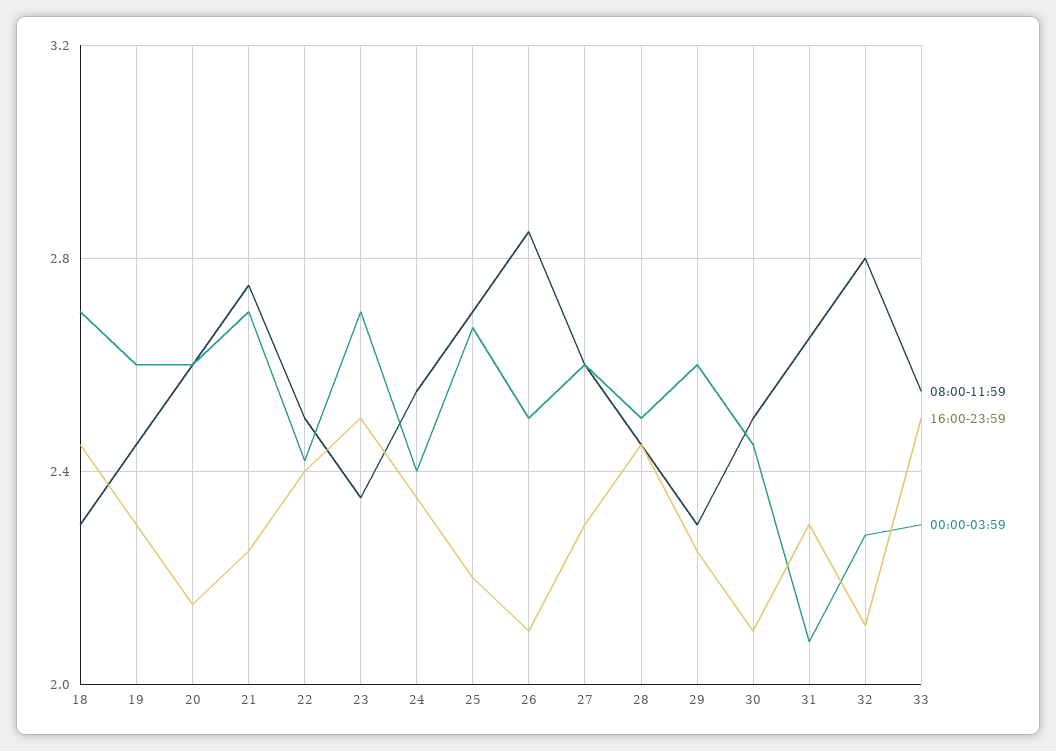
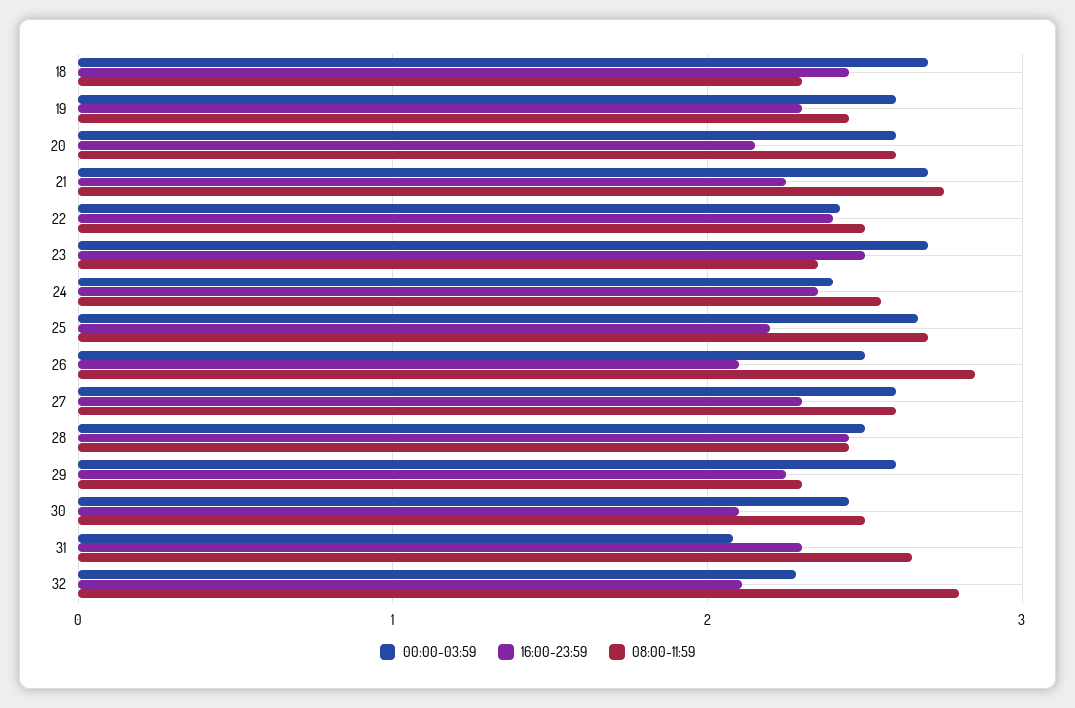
  {
    "08:00-11:59": {
      "18": 2.3,
      "19": 2.45,
      "20": 2.6,
      "21": 2.75,
      "22": 2.5,
      "23": 2.35,
      "24": 2.55,
      "25": 2.7,
      "26": 2.85,
      "27": 2.6,
      "28": 2.45,
      "29": 2.3,
      "30": 2.5,
      "31": 2.65,
-     "32": 2.8,
+     "32": 2.8
-     "33": 2.55
    },
    "16:00-23:59": {
      "18": 2.45,
      "19": 2.3,
      "20": 2.15,
      "21": 2.25,
      "22": 2.4,
      "23": 2.5,
      "24": 2.35,
      "25": 2.2,
      "26": 2.1,
      "27": 2.3,
      "28": 2.45,
      "29": 2.25,
      "30": 2.1,
      "31": 2.3,
-     "32": 2.1,
+     "32": 2.1
-     "33": 2.5
    },
    "00:00-03:59": {
      "18": 2.7,
      "19": 2.6,
      "20": 2.6,
      "21": 2.7,
      "22": 2.4,
      "23": 2.7,
      "24": 2.4,
      "25": 2.65,
      "26": 2.5,
      "27": 2.6,
      "28": 2.5,
      "29": 2.6,
      "30": 2.45,
      "31": 2.1,
-     "32": 2.3,
+     "32": 2.3
-     "33": 2.3
    }
  }

